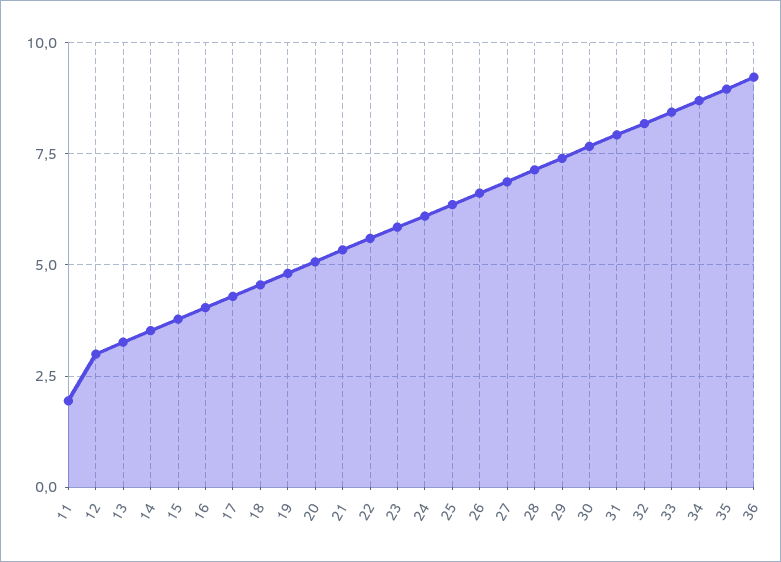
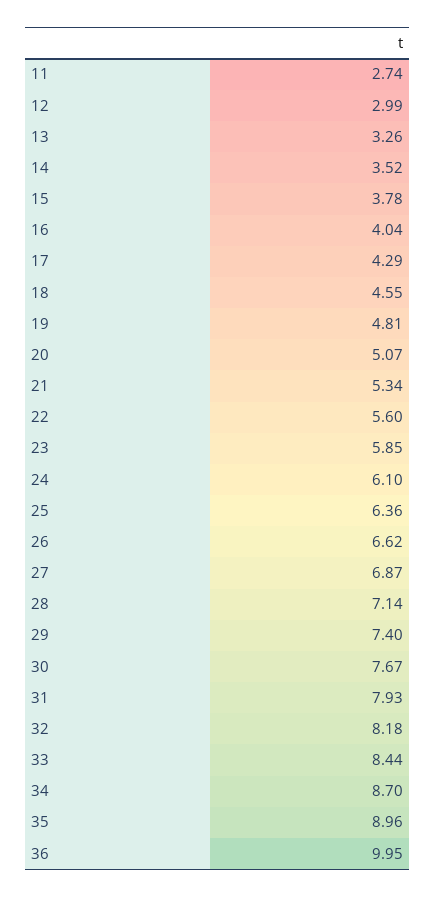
  {
-   "11": 2,
+   "11": 2.74,
    "12": 2.99,
    "13": 3.26,
    "14": 3.52,
    "15": 3.78,
    "16": 4.04,
    "17": 4.29,
    "18": 4.55,
    "19": 4.81,
    "20": 5.07,
    "21": 5.34,
    "22": 5.6,
    "23": 5.85,
    "24": 6.1,
    "25": 6.36,
    "26": 6.62,
    "27": 6.87,
    "28": 7.14,
    "29": 7.4,
    "30": 7.67,
    "31": 7.93,
    "32": 8.18,
    "33": 8.44,
    "34": 8.7,
    "35": 8.96,
-   "36": 9.25
+   "36": 9.95
  }

